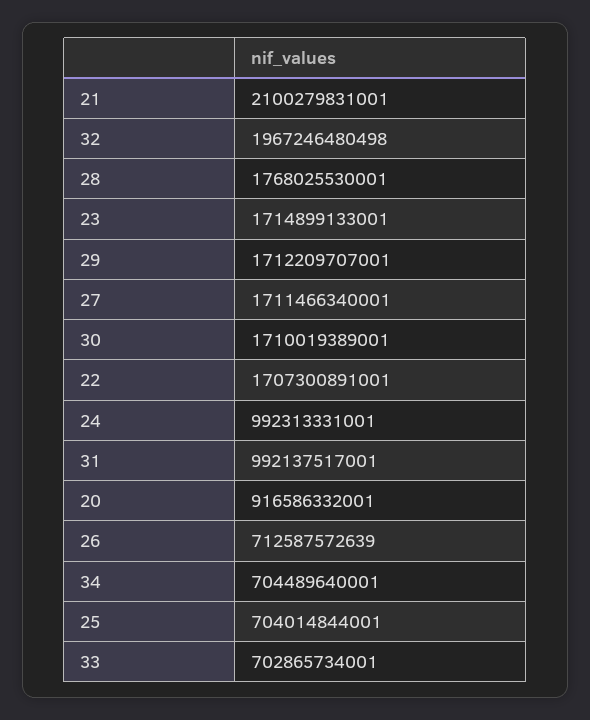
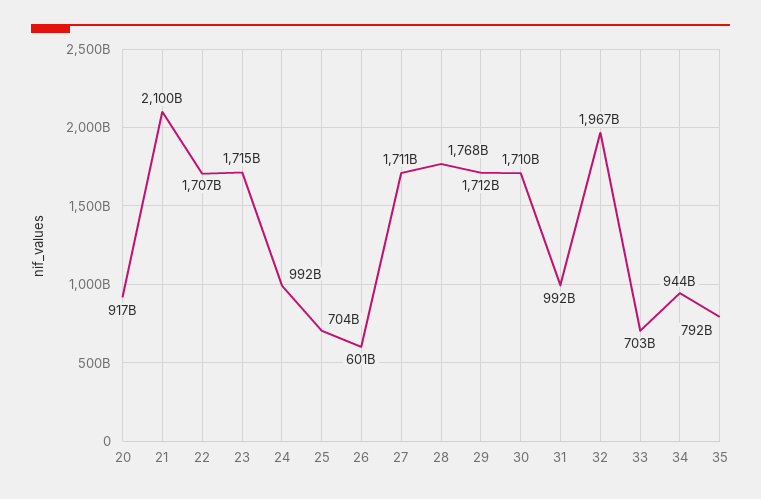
  {
    "21": 2100279831001,
    "32": 1967246480498,
    "28": 1768025530001,
    "23": 1714899133001,
    "29": 1712209707001,
    "27": 1711466340001,
    "30": 1710019389001,
    "22": 1707300891001,
    "24": 992313331001,
    "31": 992137517001,
    "20": 916586332001,
-   "26": 712587572639,
+   "26": 601000000000,
-   "34": 704489640001,
+   "34": 944000000000,
    "25": 704014844001,
-   "33": 702865734001
+   "33": 702865734001,
+   "35": 792000000000
  }

